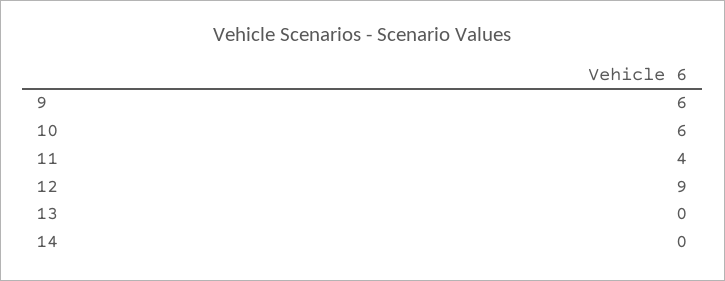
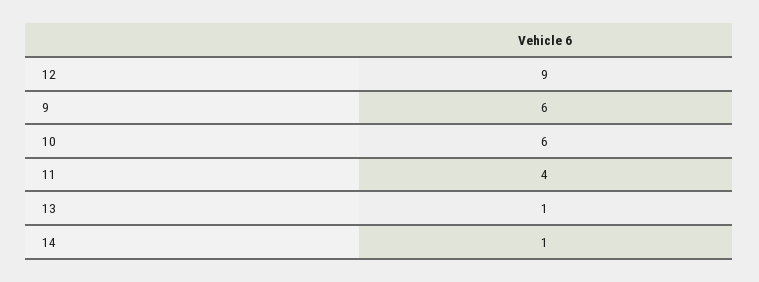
  {
    "9": 6,
    "10": 6,
    "11": 4,
    "12": 9,
-   "13": 0,
+   "13": 1,
-   "14": 0
+   "14": 1
  }

